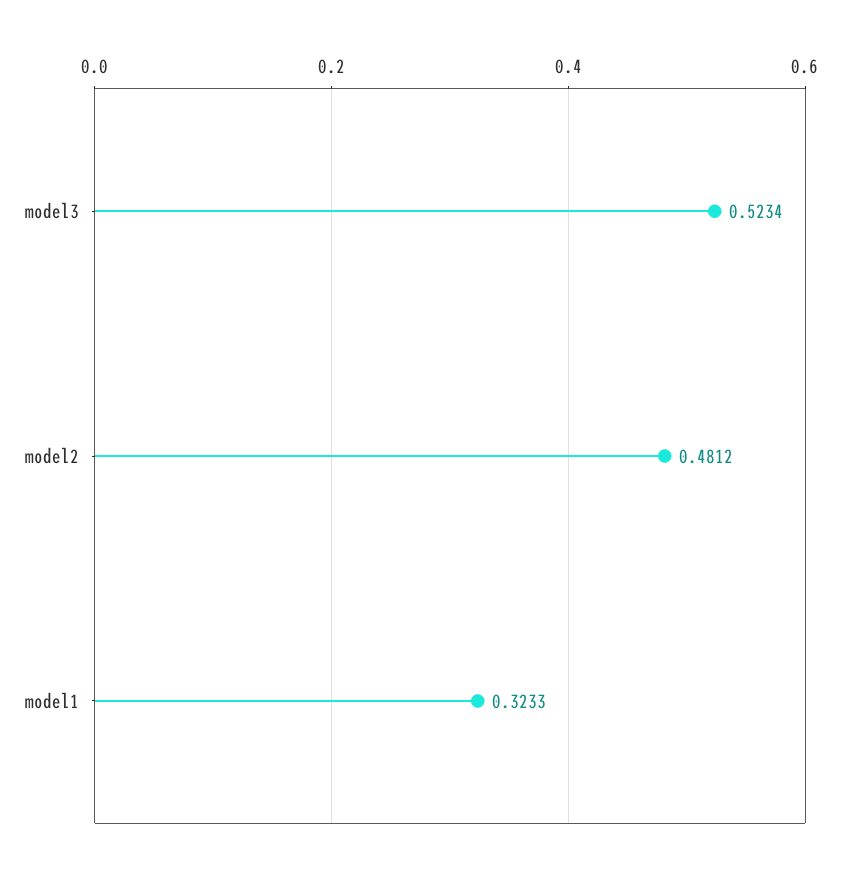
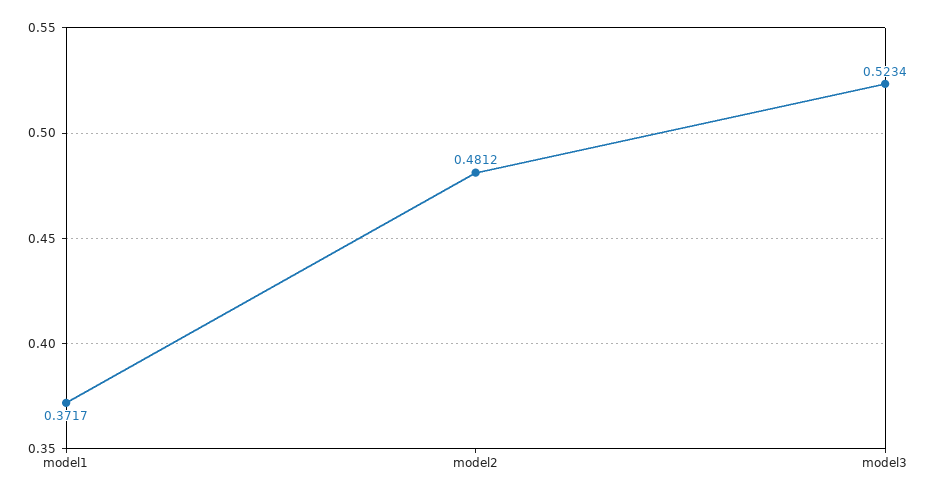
  {
    "model3": 0.5234,
    "model2": 0.4812,
-   "model1": 0.3233
+   "model1": 0.3717
  }

